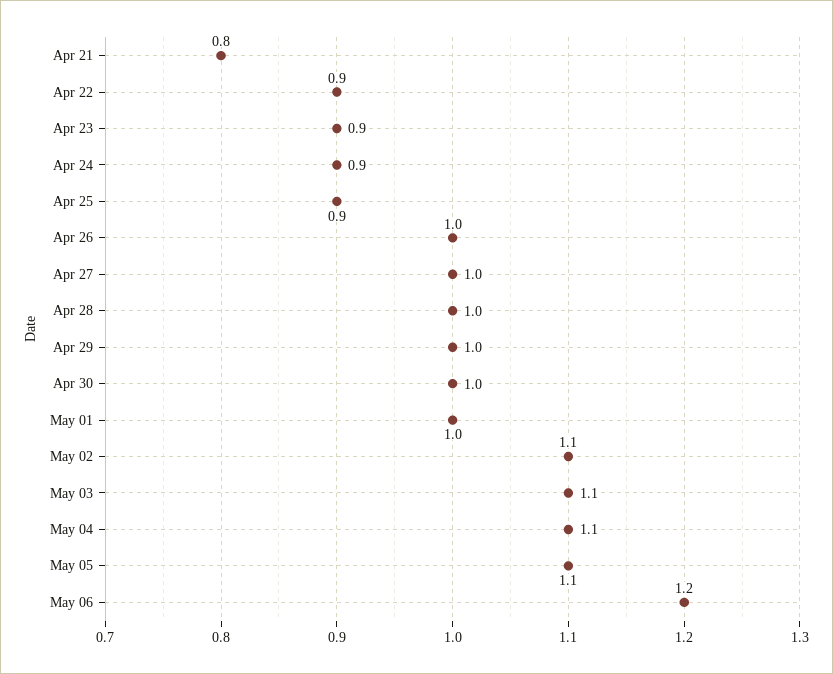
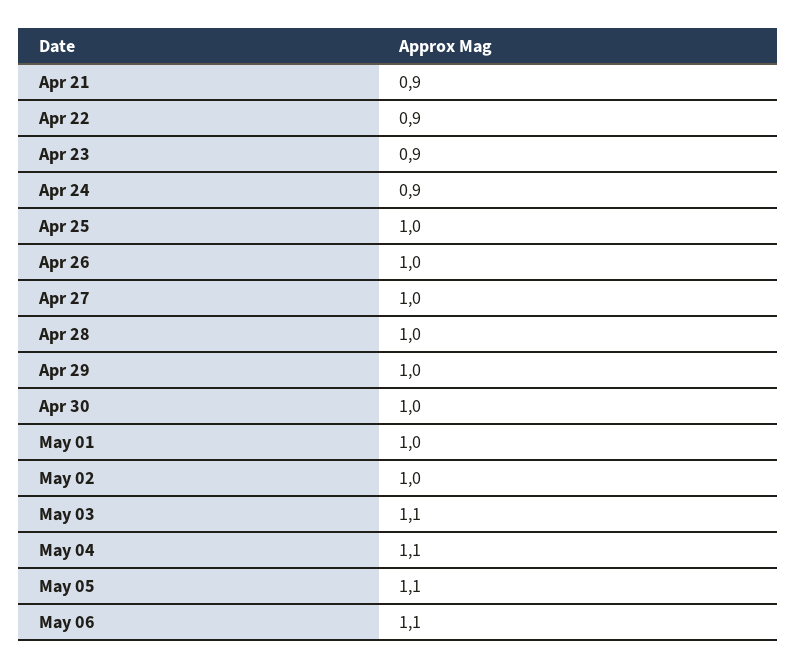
  {
-   "Apr 21": 0.8,
+   "Apr 21": 0.9,
    "Apr 22": 0.9,
    "Apr 23": 0.9,
    "Apr 24": 0.9,
-   "Apr 25": 0.9,
+   "Apr 25": 1,
    "Apr 26": 1,
    "Apr 27": 1,
    "Apr 28": 1,
    "Apr 29": 1,
    "Apr 30": 1,
    "May 01": 1,
-   "May 02": 1.1,
+   "May 02": 1,
    "May 03": 1.1,
    "May 04": 1.1,
    "May 05": 1.1,
-   "May 06": 1.2
+   "May 06": 1.1
  }

